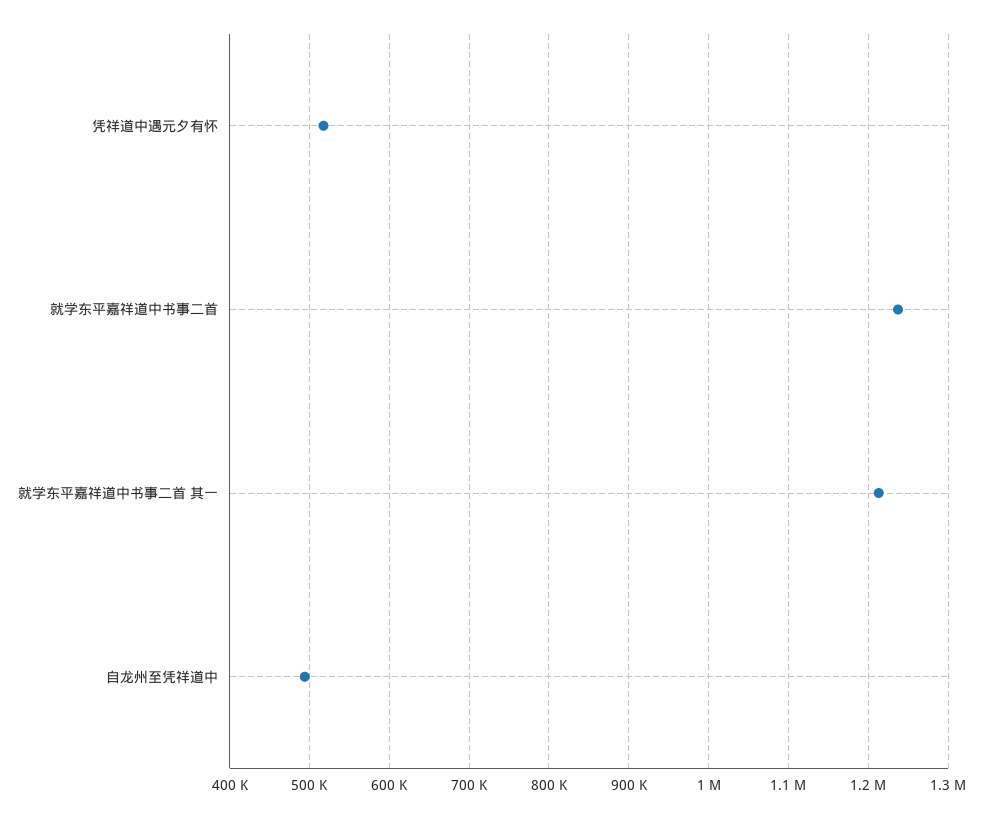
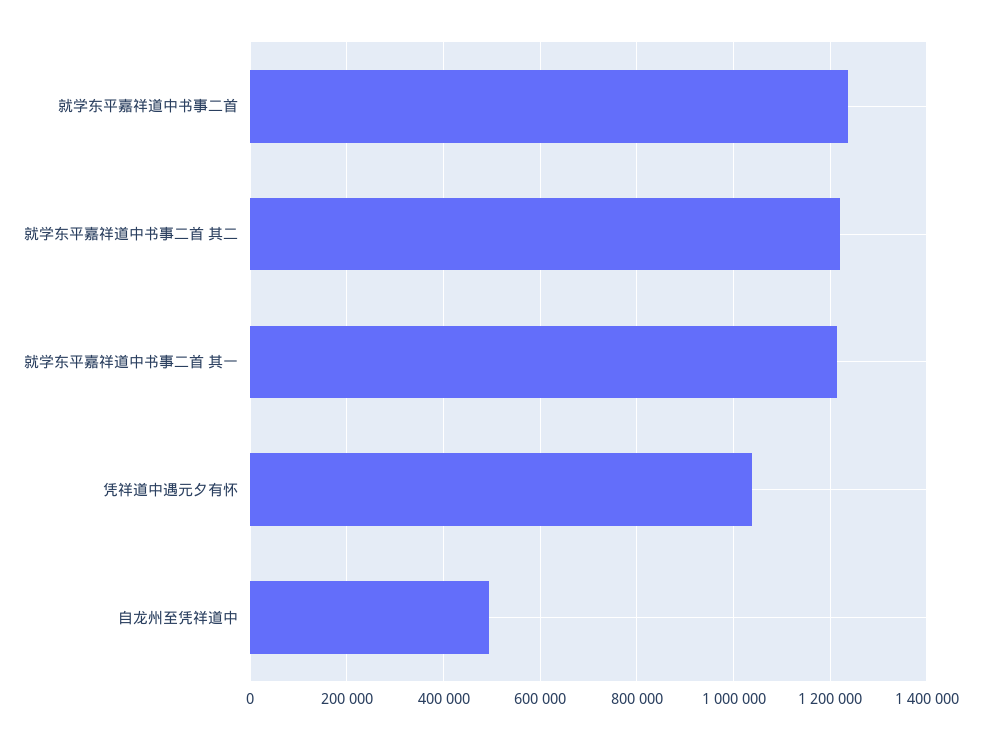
  {
-   "凭祥道中遇元夕有怀": 520000,
+   "凭祥道中遇元夕有怀": 1040000,
    "就学东平嘉祥道中书事二首": 1240000,
    "就学东平嘉祥道中书事二首 其一": 1210000,
-   "自龙州至凭祥道中": 490000
+   "自龙州至凭祥道中": 490000,
+   "就学东平嘉祥道中书事二首 其二": 1220000
  }

